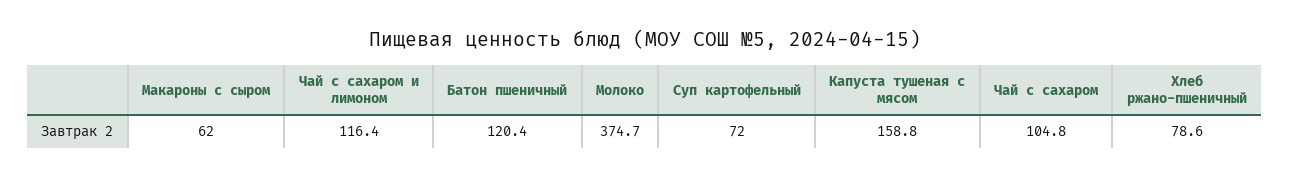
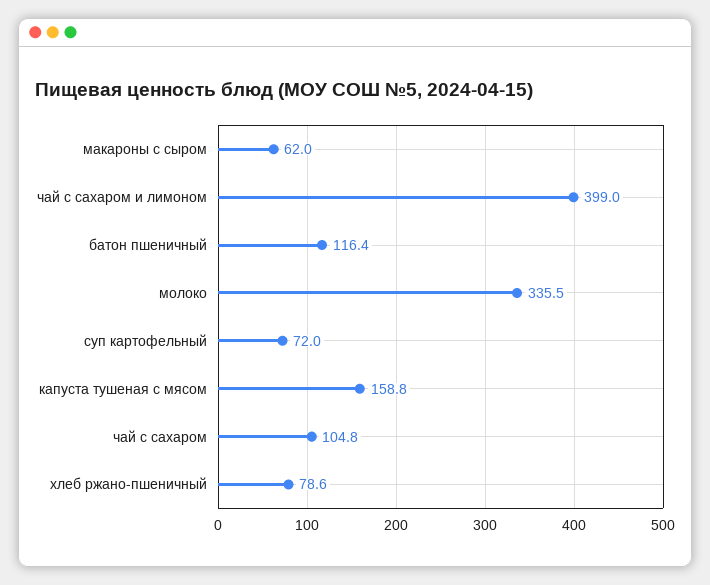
  {
    "Макароны с сыром": 62,
-   "Чай с сахаром и лимоном": 116.4,
+   "Чай с сахаром и лимоном": 399,
-   "Батон пшеничный": 120.4,
+   "Батон пшеничный": 116.4,
-   "Молоко": 374.7,
+   "Молоко": 335.5,
    "Суп картофельный": 72,
    "Капуста тушеная с мясом": 158.8,
    "Чай с сахаром": 104.8,
    "Хлеб ржано-пшеничный": 78.6
  }

